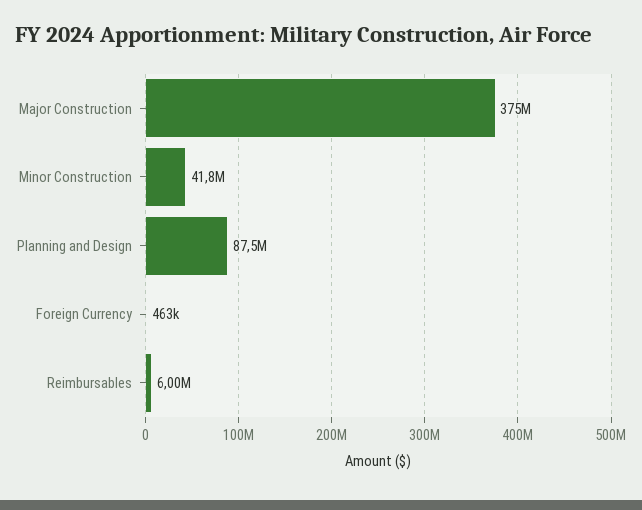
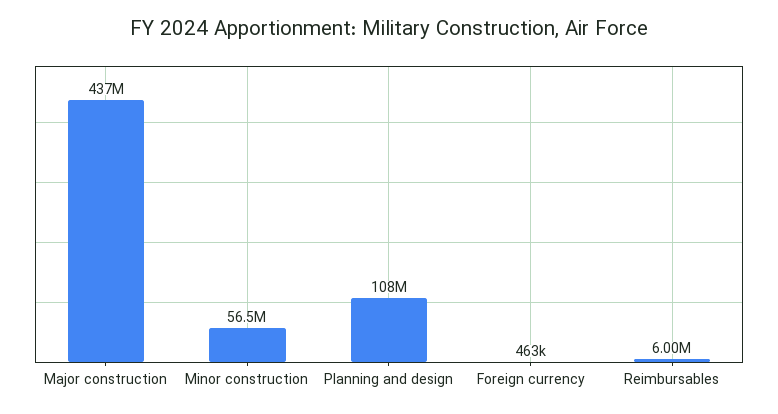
  {
-   "Major Construction": 375000000,
+   "Major Construction": 437000000,
-   "Minor Construction": 41800000,
+   "Minor Construction": 56500000,
-   "Planning and Design": 87500000,
+   "Planning and Design": 108000000,
    "Foreign Currency": 463000,
    "Reimbursables": 6000000
  }

